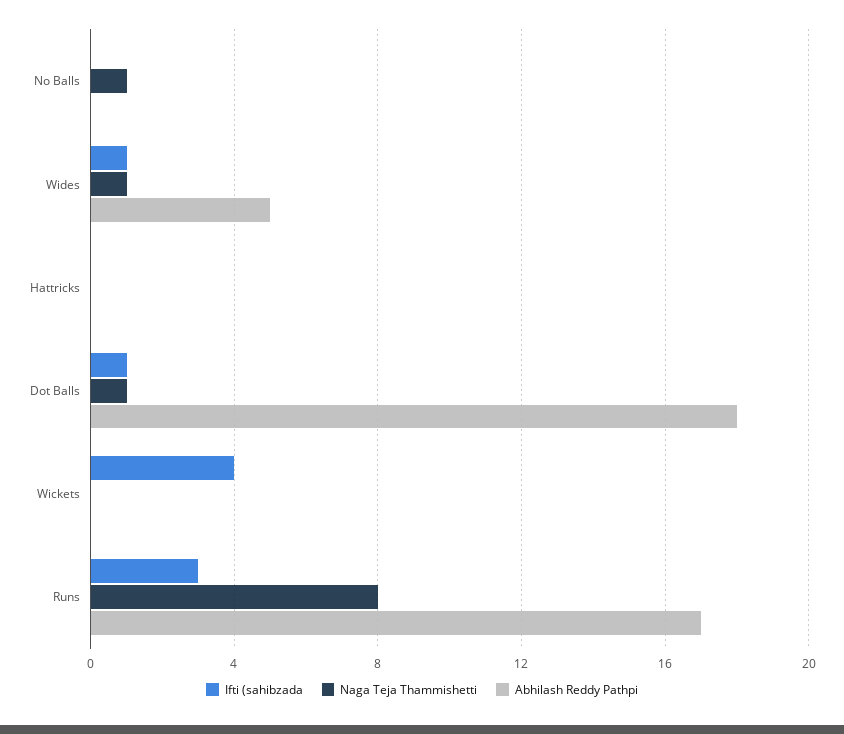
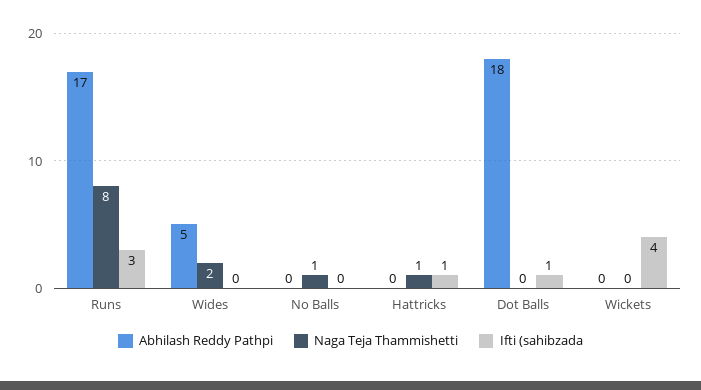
  {
    "Ifti (sahibzada": {
      "No Balls": 0,
-     "Wides": 1,
+     "Wides": 0,
-     "Hattricks": 0,
+     "Hattricks": 1,
      "Dot Balls": 1,
      "Wickets": 4,
      "Runs": 3
    },
    "Naga Teja Thammishetti": {
      "No Balls": 1,
-     "Wides": 1,
+     "Wides": 2,
-     "Hattricks": 0,
+     "Hattricks": 1,
-     "Dot Balls": 1,
+     "Dot Balls": 0,
      "Wickets": 0,
      "Runs": 8
    },
    "Abhilash Reddy Pathpi": {
      "No Balls": 0,
      "Wides": 5,
      "Hattricks": 0,
      "Dot Balls": 18,
      "Wickets": 0,
      "Runs": 17
    }
  }

